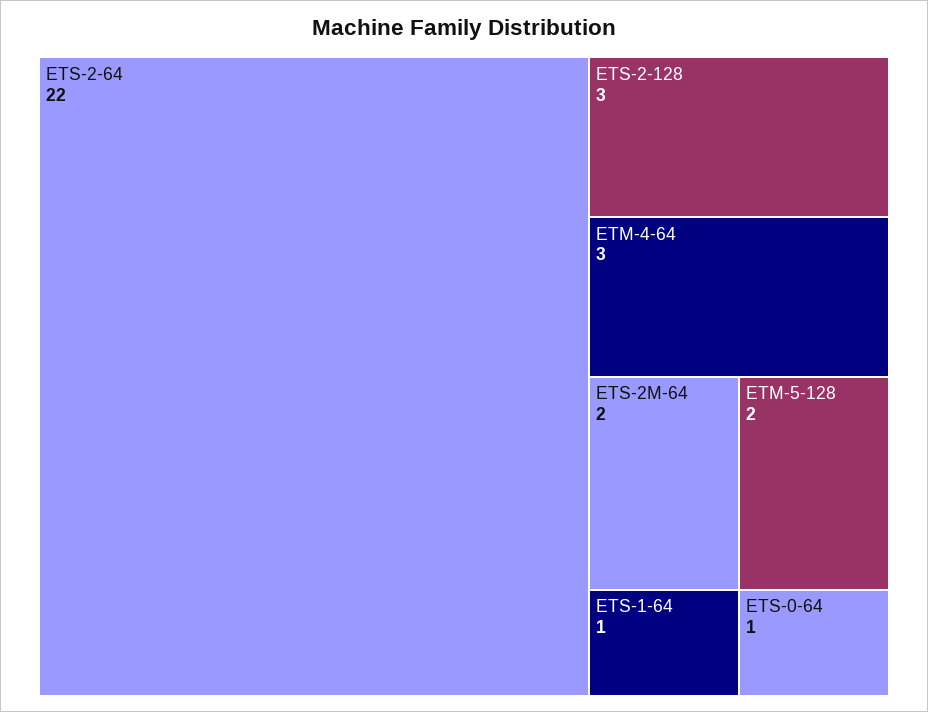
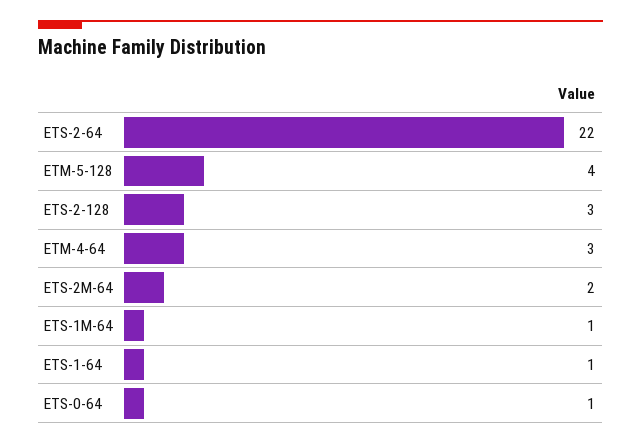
  {
    "ETS-2-64": 22,
    "ETS-2-128": 3,
    "ETM-4-64": 3,
    "ETS-2M-64": 2,
-   "ETM-5-128": 2,
+   "ETM-5-128": 4,
    "ETS-1-64": 1,
-   "ETS-0-64": 1
+   "ETS-0-64": 1,
+   "ETS-1M-64": 1
  }

